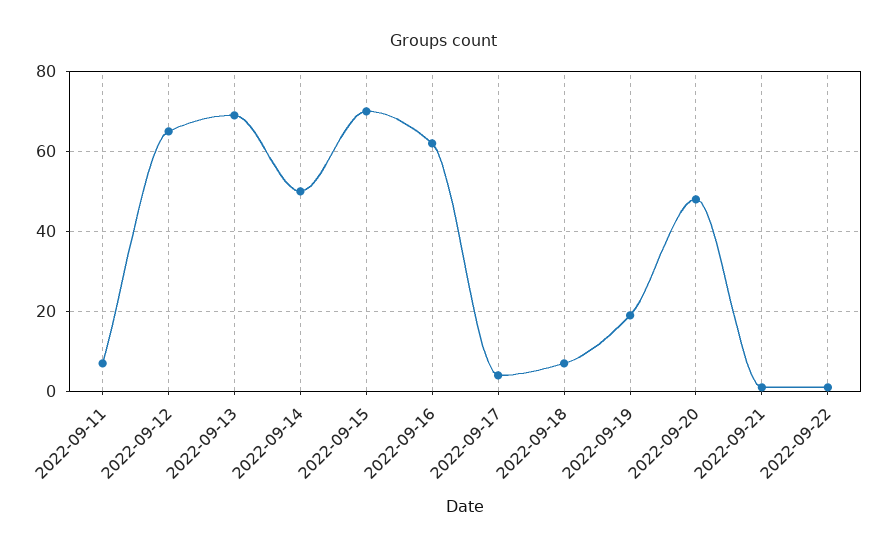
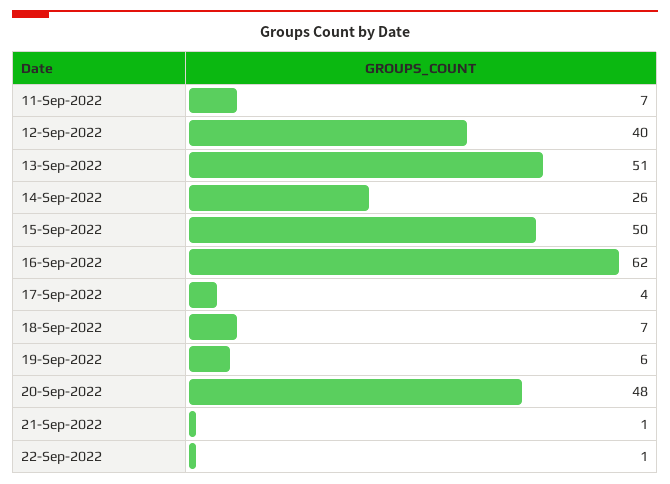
  {
    "2022-09-11": 7,
-   "2022-09-12": 65,
+   "2022-09-12": 40,
-   "2022-09-13": 70,
+   "2022-09-13": 51,
-   "2022-09-14": 50,
+   "2022-09-14": 26,
-   "2022-09-15": 70,
+   "2022-09-15": 50,
    "2022-09-16": 62,
    "2022-09-17": 4,
    "2022-09-18": 7,
-   "2022-09-19": 20,
+   "2022-09-19": 6,
    "2022-09-20": 48,
    "2022-09-21": 1,
    "2022-09-22": 1
  }

